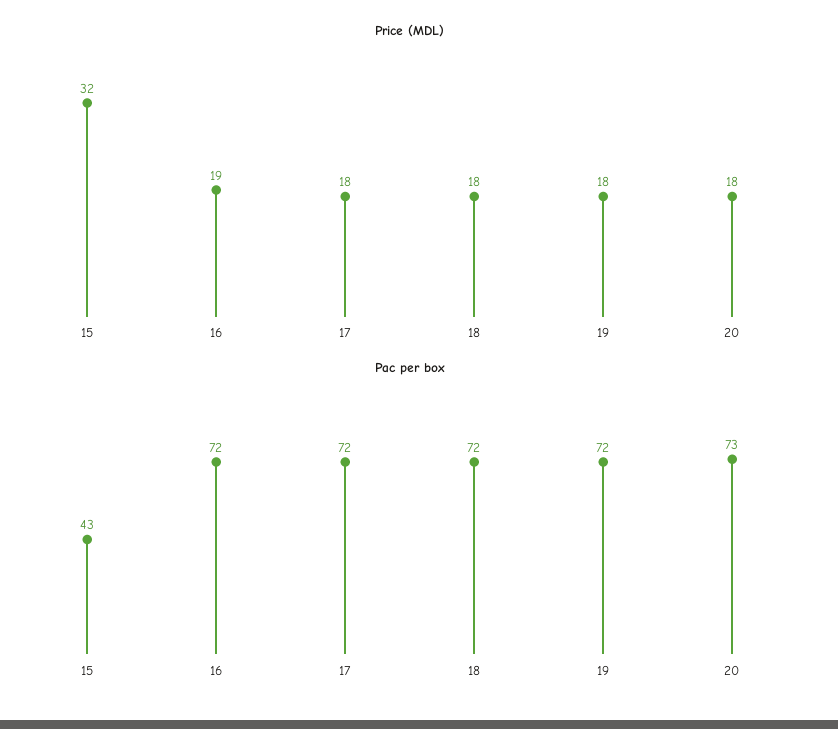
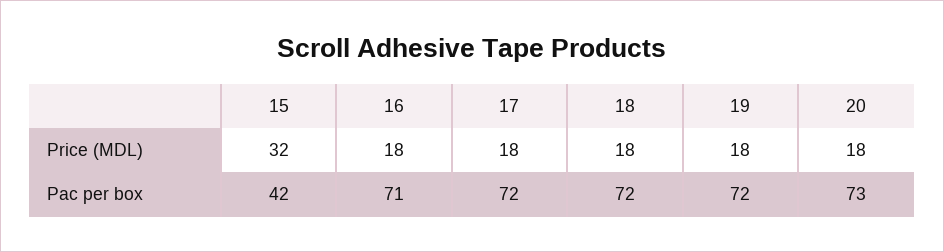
  {
    "Price (MDL)": {
      "15": 32,
-     "16": 19,
+     "16": 18,
      "17": 18,
      "18": 18,
      "19": 18,
      "20": 18
    },
    "Pac per box": {
-     "15": 43,
+     "15": 42,
-     "16": 72,
+     "16": 71,
      "17": 72,
      "18": 72,
      "19": 72,
      "20": 73
    }
  }

